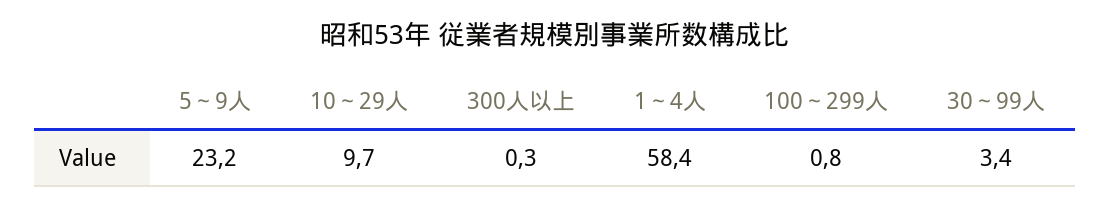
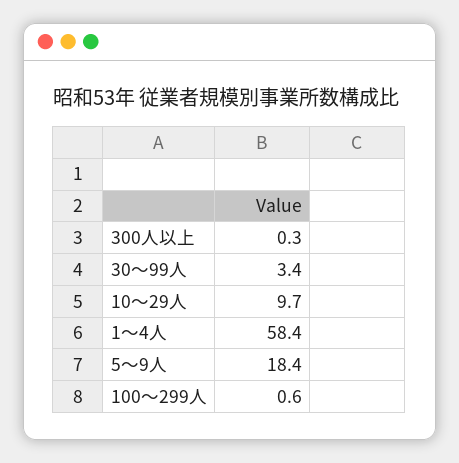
  {
-   "5～9人": 23.2,
+   "5～9人": 18.4,
    "10～29人": 9.7,
    "300人以上": 0.3,
    "1～4人": 58.4,
-   "100～299人": 0.8,
+   "100～299人": 0.6,
    "30～99人": 3.4
  }

